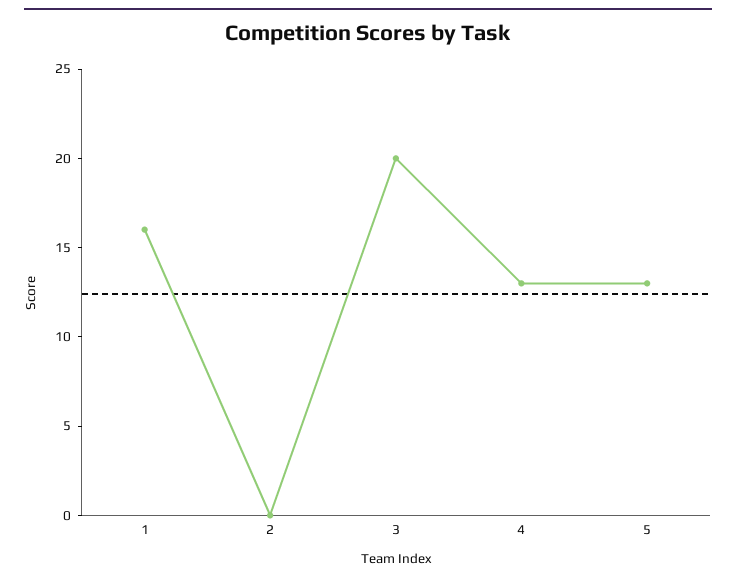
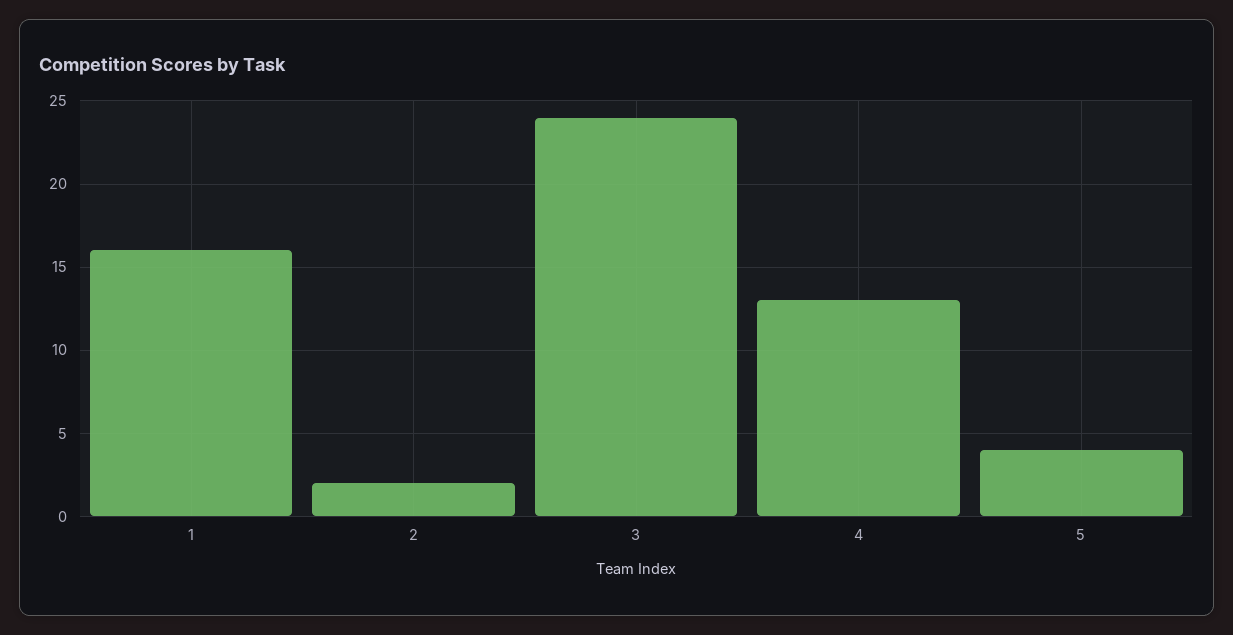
  {
    "1": 16,
-   "2": 0,
+   "2": 2,
-   "3": 20,
+   "3": 24,
    "4": 13,
-   "5": 13
+   "5": 4
  }

